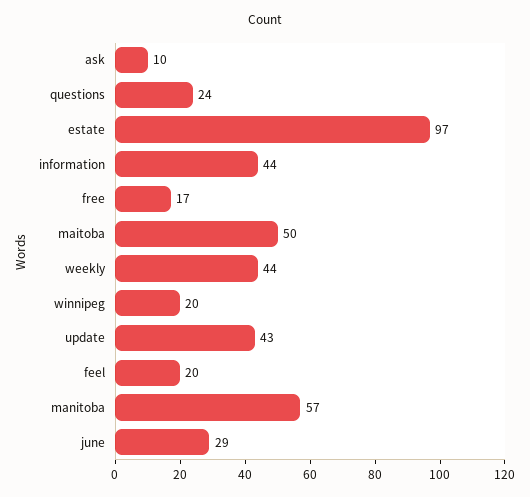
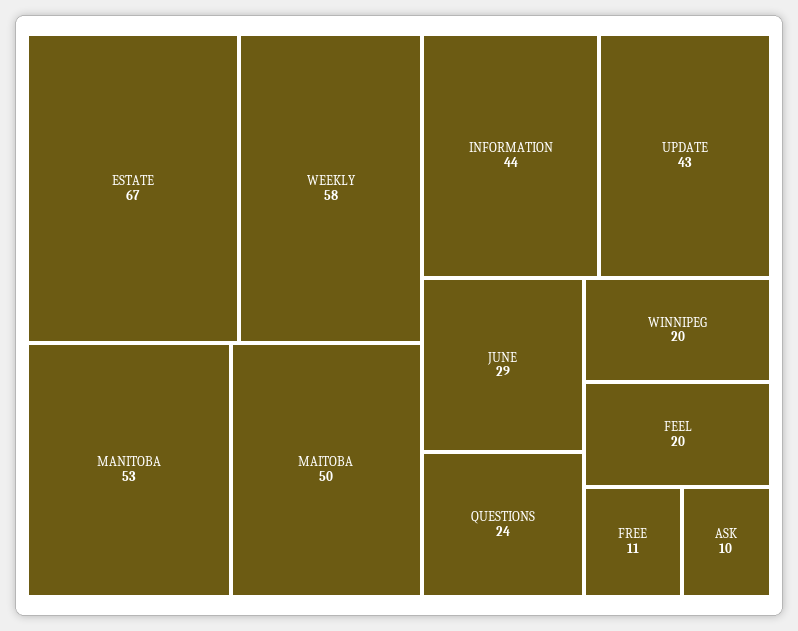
  {
    "ask": 10,
    "questions": 24,
-   "estate": 97,
+   "estate": 67,
    "information": 44,
-   "free": 17,
+   "free": 11,
    "maitoba": 50,
-   "weekly": 44,
+   "weekly": 58,
    "winnipeg": 20,
    "update": 43,
    "feel": 20,
-   "manitoba": 57,
+   "manitoba": 53,
    "june": 29
  }

